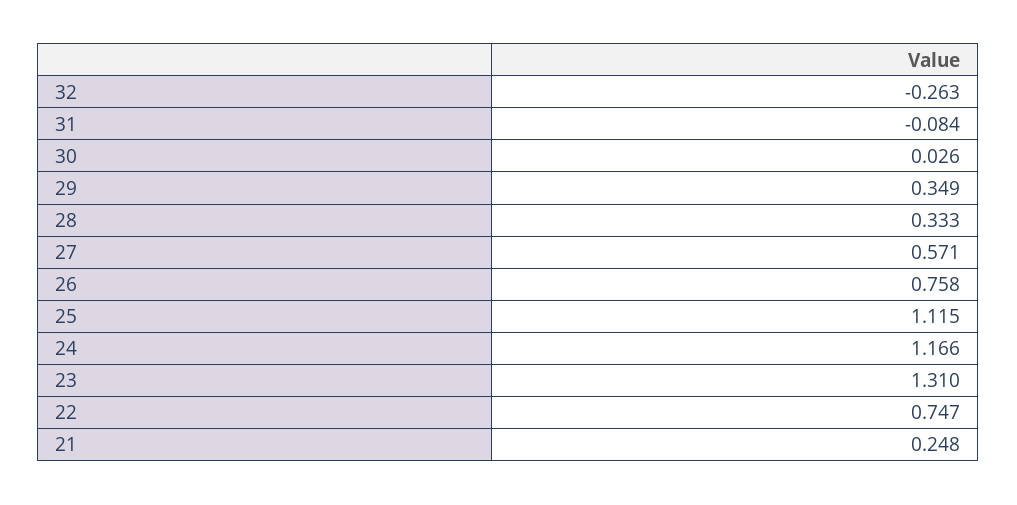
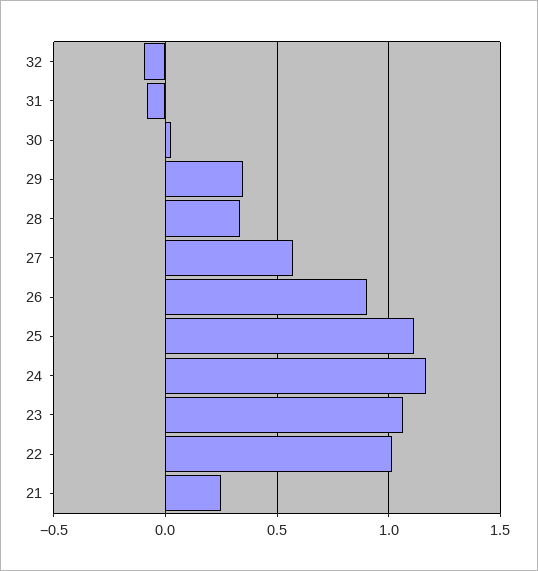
  {
-   "32": -0.263,
+   "32": -0.1,
    "31": -0.084,
    "30": 0.026,
    "29": 0.349,
    "28": 0.333,
    "27": 0.571,
-   "26": 0.758,
+   "26": 0.9,
    "25": 1.115,
    "24": 1.166,
-   "23": 1.31,
+   "23": 1.05,
-   "22": 0.747,
+   "22": 1,
    "21": 0.248
  }

